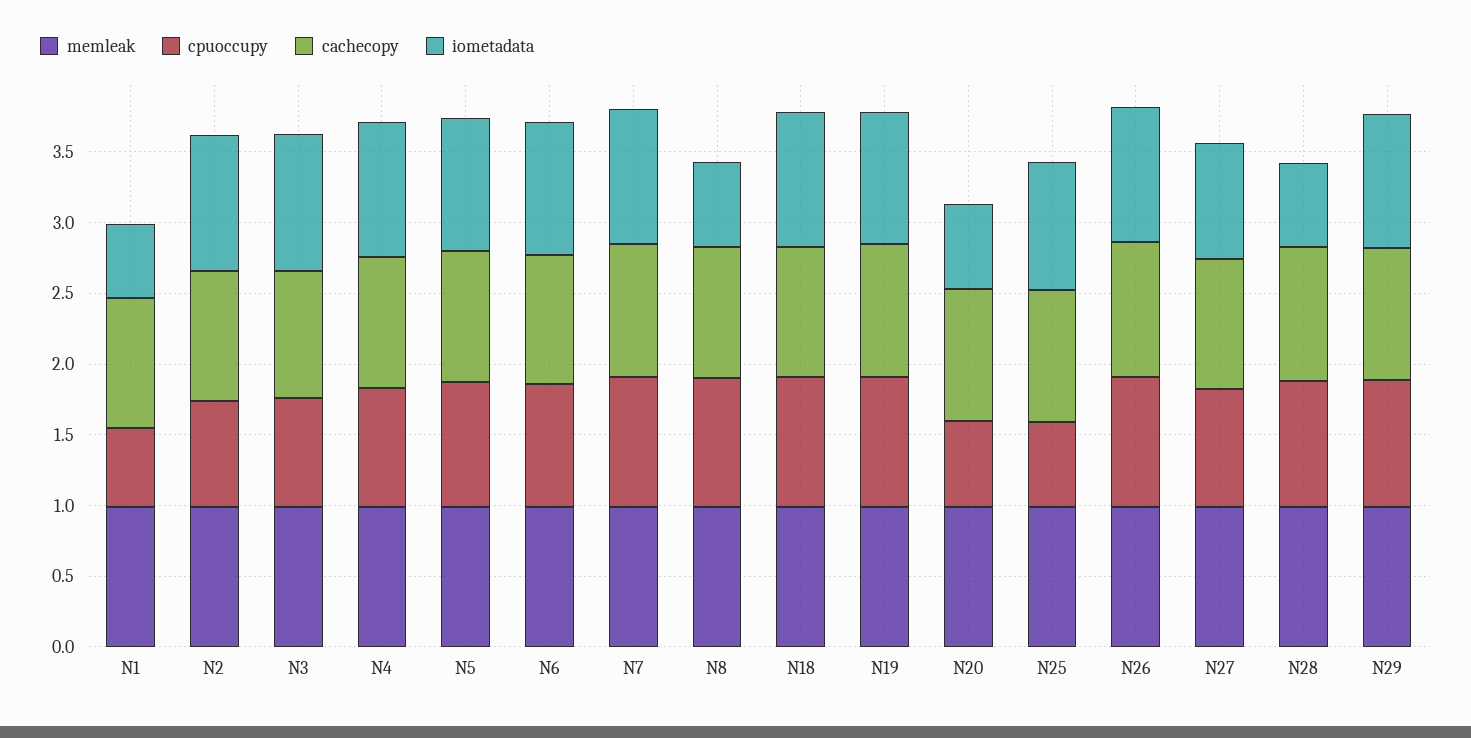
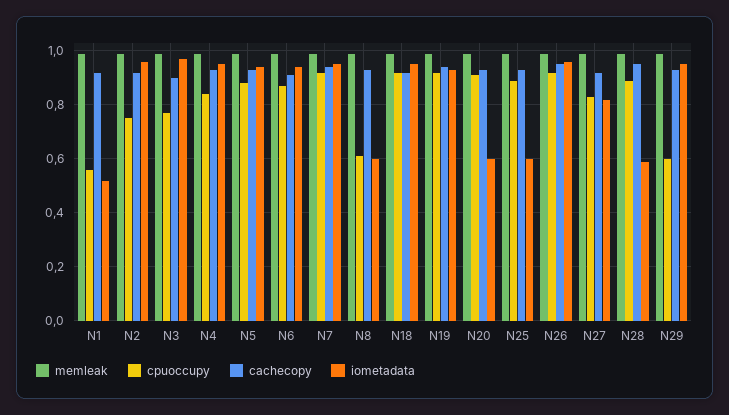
  {
    "memleak": {
      "N1": 1,
      "N2": 1,
      "N3": 1,
      "N4": 1,
      "N5": 1,
      "N6": 1,
      "N7": 1,
      "N8": 1,
      "N18": 1,
      "N19": 1,
      "N20": 1,
      "N25": 1,
      "N26": 1,
      "N27": 1,
      "N28": 1,
      "N29": 1
    },
    "cpuoccupy": {
      "N1": 0.55,
      "N2": 0.75,
      "N3": 0.75,
      "N4": 0.85,
      "N5": 0.9,
      "N6": 0.85,
      "N7": 0.9,
-     "N8": 0.9,
+     "N8": 0.6,
      "N18": 0.9,
      "N19": 0.9,
-     "N20": 0.6,
+     "N20": 0.9,
-     "N25": 0.6,
+     "N25": 0.9,
      "N26": 0.9,
      "N27": 0.85,
      "N28": 0.9,
-     "N29": 0.9
+     "N29": 0.6
    },
    "cachecopy": {
      "N1": 0.9,
      "N2": 0.9,
      "N3": 0.9,
      "N4": 0.95,
      "N5": 0.95,
      "N6": 0.9,
      "N7": 0.95,
      "N8": 0.95,
      "N18": 0.9,
      "N19": 0.95,
      "N20": 0.95,
      "N25": 0.95,
      "N26": 0.95,
      "N27": 0.9,
      "N28": 0.95,
      "N29": 0.95
    },
    "iometadata": {
      "N1": 0.5,
      "N2": 0.95,
      "N3": 0.95,
      "N4": 0.95,
      "N5": 0.95,
      "N6": 0.95,
      "N7": 0.95,
      "N8": 0.6,
      "N18": 0.95,
      "N19": 0.95,
      "N20": 0.6,
-     "N25": 0.9,
+     "N25": 0.6,
      "N26": 0.95,
      "N27": 0.8,
      "N28": 0.6,
      "N29": 0.95
    }
  }

